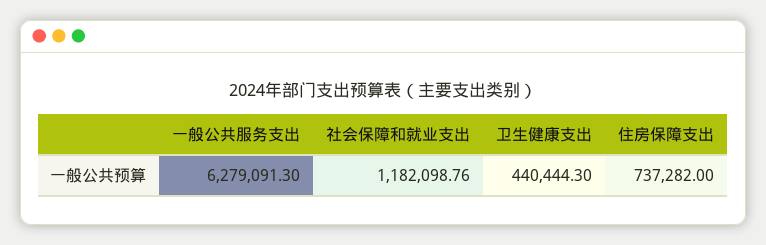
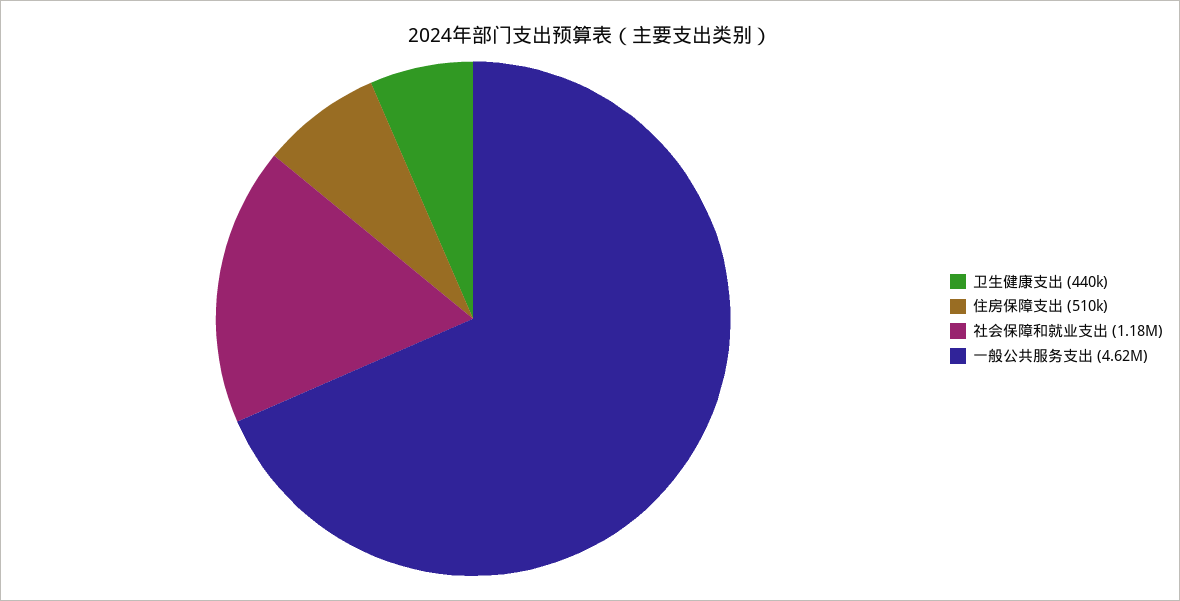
  {
-   "一般公共服务支出": 6279091.3,
+   "一般公共服务支出": 4620000,
    "社会保障和就业支出": 1182098.76,
    "卫生健康支出": 440444.3,
-   "住房保障支出": 737282
+   "住房保障支出": 510000
  }

